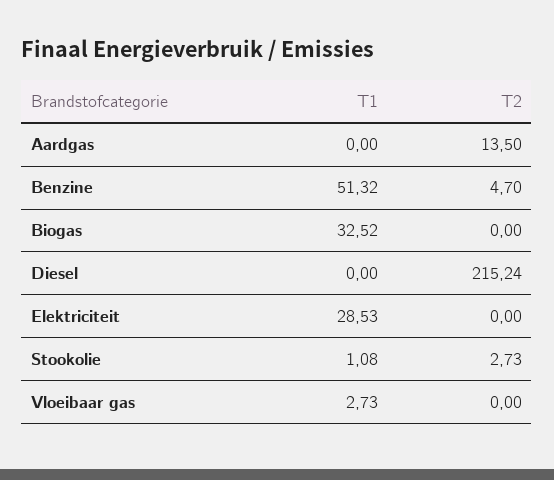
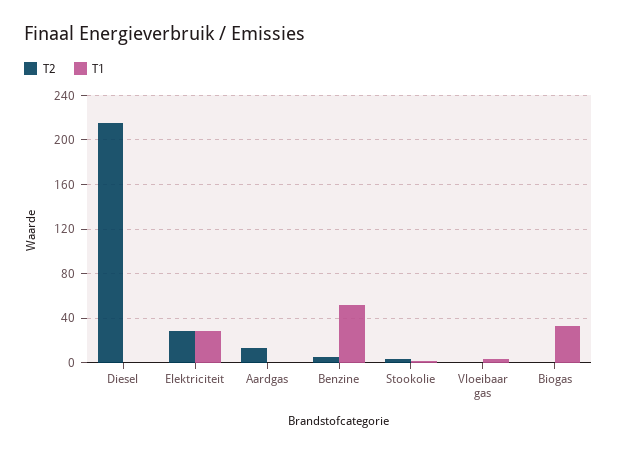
  {
    "T1": {
      "Aardgas": 0,
      "Benzine": 51.32,
      "Biogas": 32.52,
      "Diesel": 0,
      "Elektriciteit": 28.53,
      "Stookolie": 1.08,
      "Vloeibaar gas": 2.73
    },
    "T2": {
      "Aardgas": 13.5,
      "Benzine": 4.7,
      "Biogas": 0,
      "Diesel": 215.24,
-     "Elektriciteit": 0,
+     "Elektriciteit": 30,
      "Stookolie": 2.73,
      "Vloeibaar gas": 0
    }
  }

